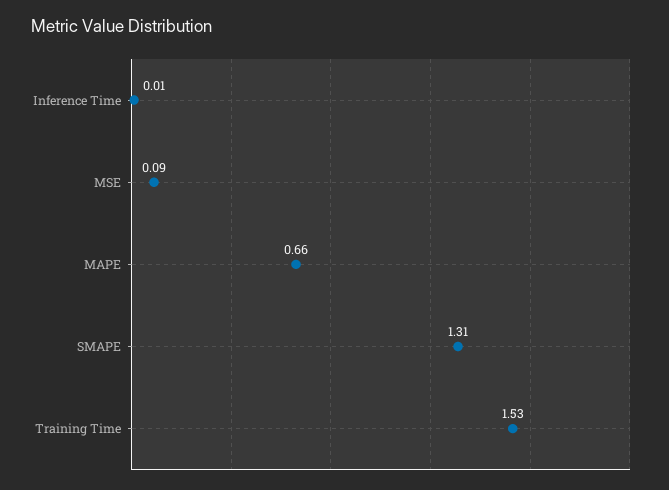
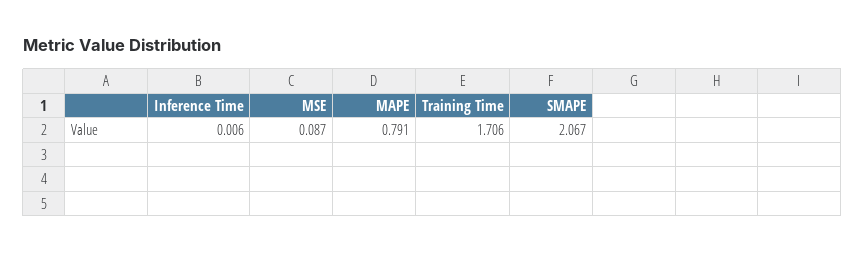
  {
    "Inference Time": 0.006,
    "MSE": 0.087,
-   "MAPE": 0.66,
+   "MAPE": 0.791,
-   "SMAPE": 1.31,
+   "SMAPE": 2.067,
-   "Training Time": 1.53
+   "Training Time": 1.706
  }

